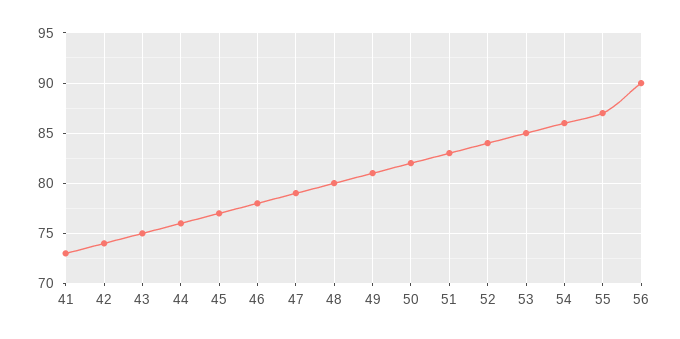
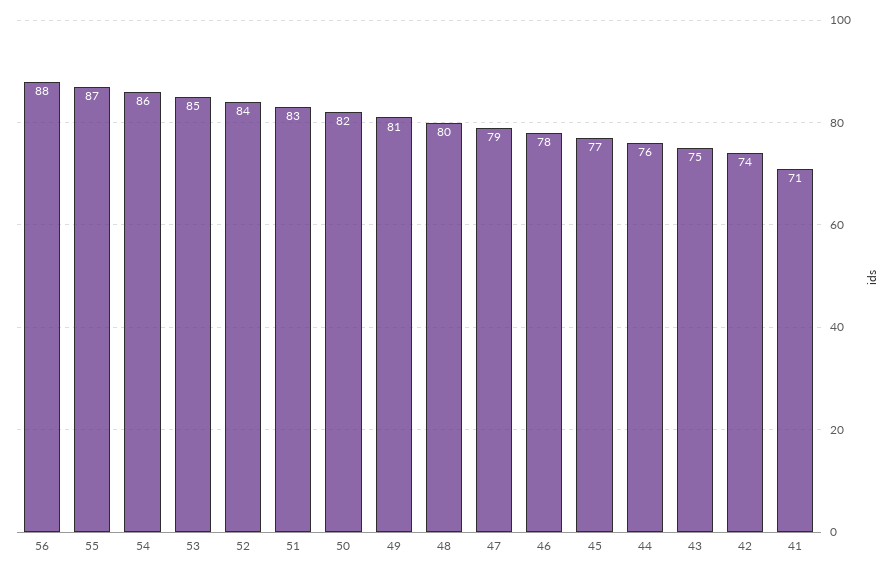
  {
-   "41": 73,
+   "41": 71,
    "42": 74,
    "43": 75,
    "44": 76,
    "45": 77,
    "46": 78,
    "47": 79,
    "48": 80,
    "49": 81,
    "50": 82,
    "51": 83,
    "52": 84,
    "53": 85,
    "54": 86,
    "55": 87,
-   "56": 90
+   "56": 88
  }

